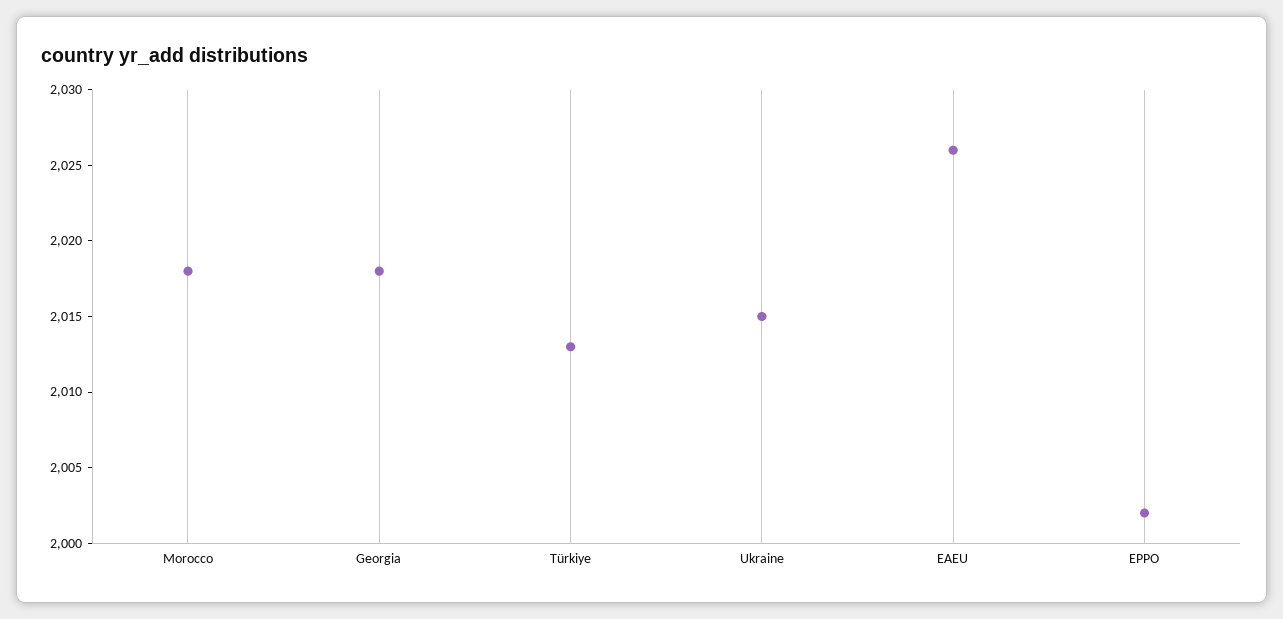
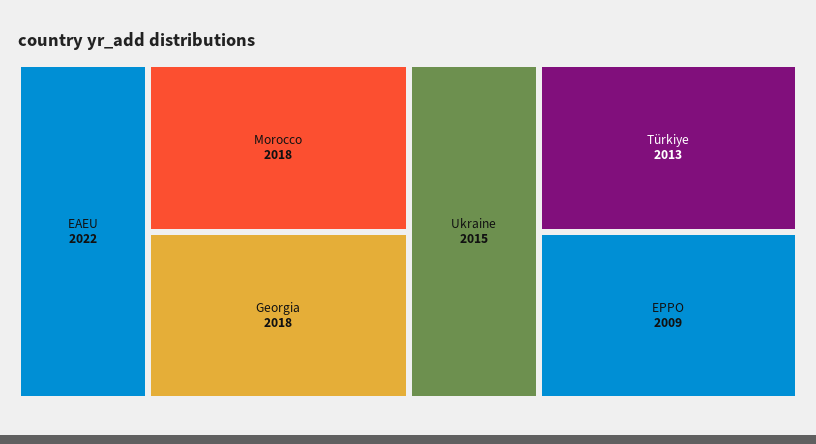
  {
    "Morocco": 2018,
    "Georgia": 2018,
    "Türkiye": 2013,
    "Ukraine": 2015,
-   "EAEU": 2026,
+   "EAEU": 2022,
-   "EPPO": 2002
+   "EPPO": 2009
  }

